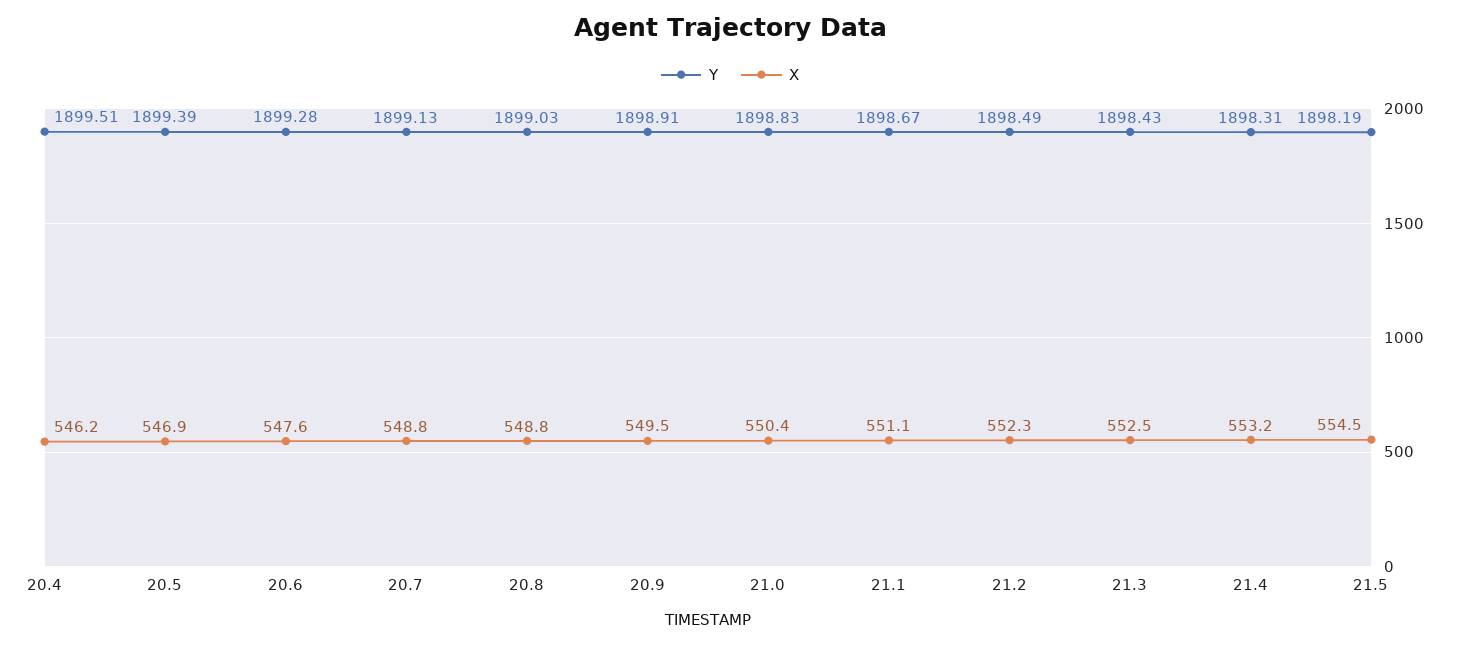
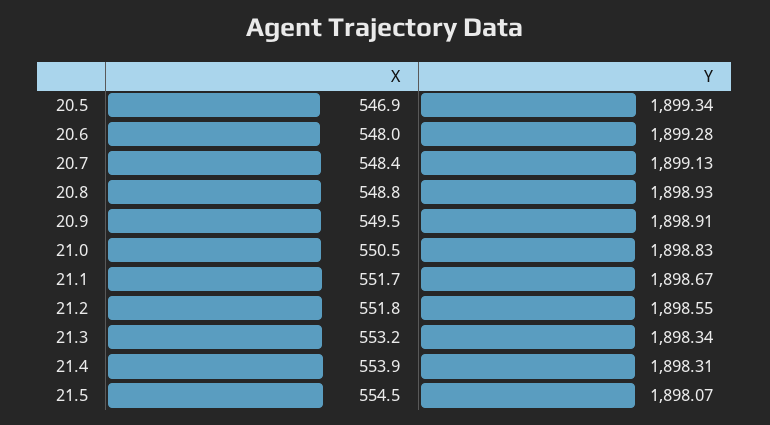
  {
    "Y": {
-     "20.4": 1899.51,
-     "20.5": 1899.39,
+     "20.5": 1899.34,
      "20.6": 1899.28,
      "20.7": 1899.13,
-     "20.8": 1899.03,
+     "20.8": 1898.93,
      "20.9": 1898.91,
      "21.0": 1898.83,
      "21.1": 1898.67,
-     "21.2": 1898.49,
+     "21.2": 1898.55,
-     "21.3": 1898.43,
+     "21.3": 1898.34,
      "21.4": 1898.31,
-     "21.5": 1898.19
+     "21.5": 1898.07
    },
    "X": {
-     "20.4": 546.2,
      "20.5": 546.9,
-     "20.6": 547.6,
+     "20.6": 548,
-     "20.7": 548.8,
+     "20.7": 548.4,
      "20.8": 548.8,
      "20.9": 549.5,
-     "21.0": 550.4,
+     "21.0": 550.5,
-     "21.1": 551.1,
+     "21.1": 551.7,
-     "21.2": 552.3,
+     "21.2": 551.8,
-     "21.3": 552.5,
+     "21.3": 553.2,
-     "21.4": 553.2,
+     "21.4": 553.9,
      "21.5": 554.5
    }
  }

